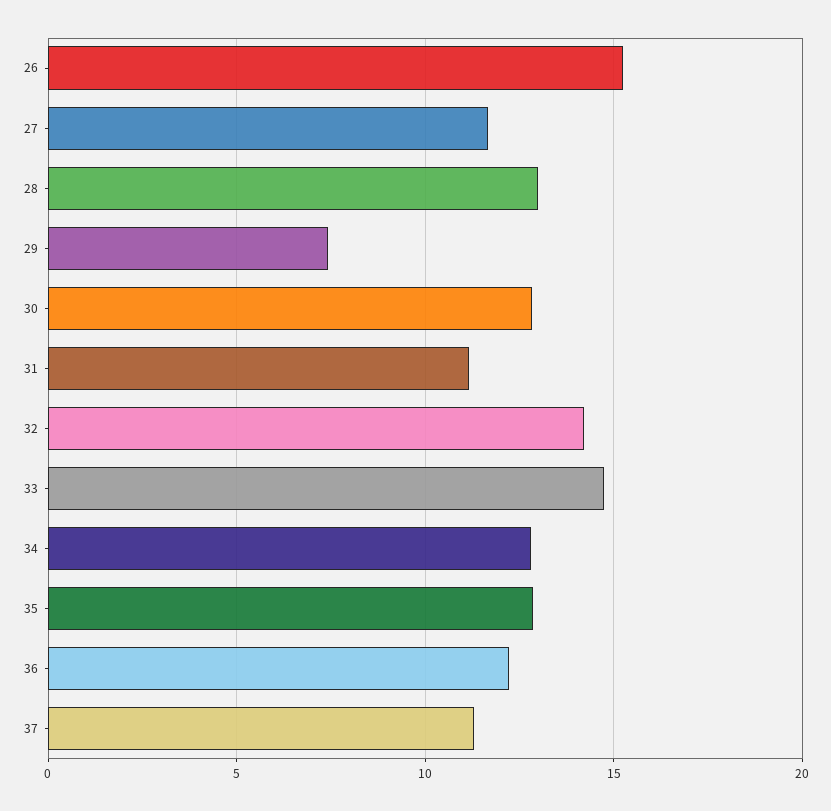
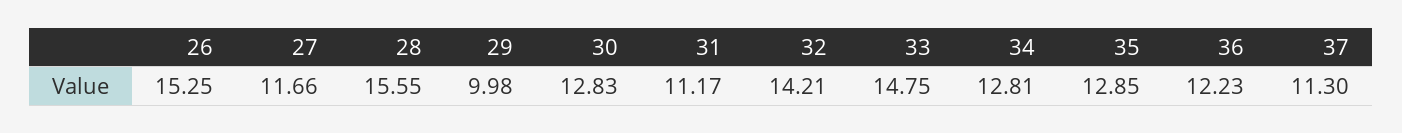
  {
    "26": 15.25,
    "27": 11.66,
-   "28": 13,
+   "28": 15.55,
-   "29": 7.5,
+   "29": 9.98,
    "30": 12.83,
    "31": 11.17,
    "32": 14.21,
    "33": 14.75,
    "34": 12.81,
    "35": 12.85,
    "36": 12.23,
    "37": 11.3
  }

